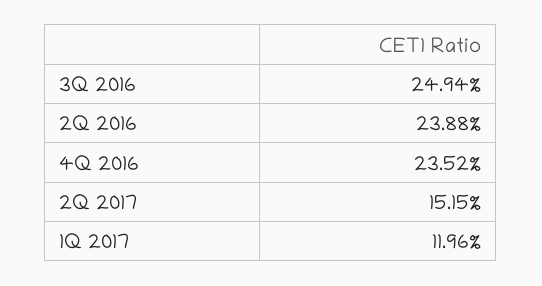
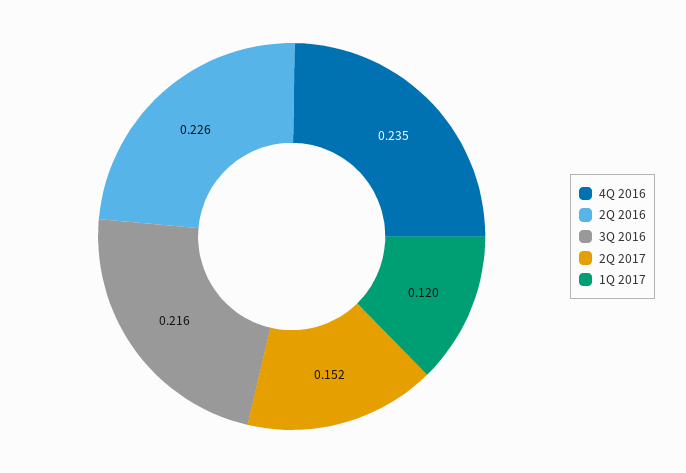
  {
-   "3Q 2016": 0.2494,
+   "3Q 2016": 0.216,
-   "2Q 2016": 0.2388,
+   "2Q 2016": 0.226,
    "4Q 2016": 0.2352,
    "2Q 2017": 0.1515,
    "1Q 2017": 0.1196
  }

